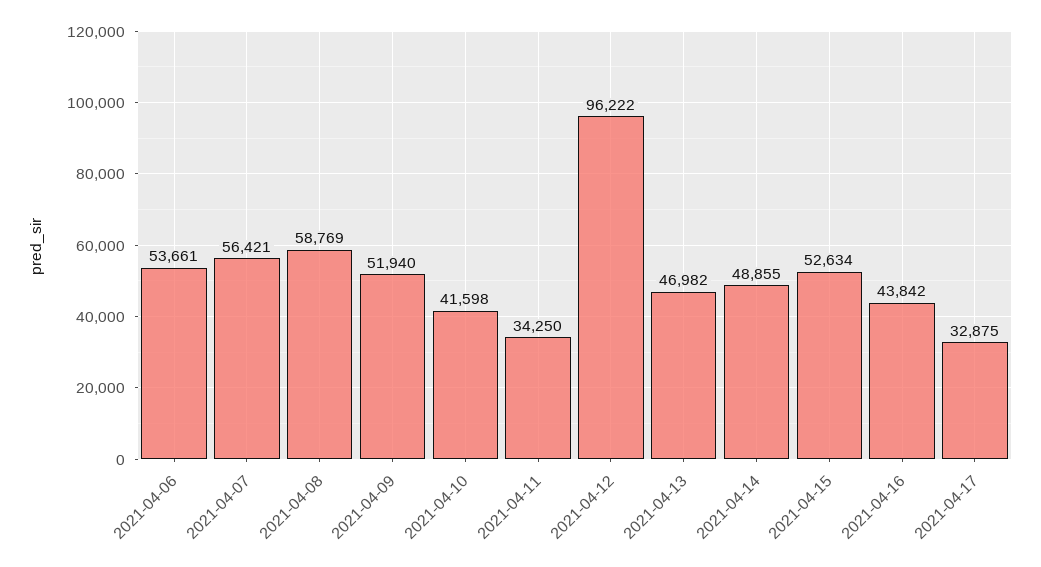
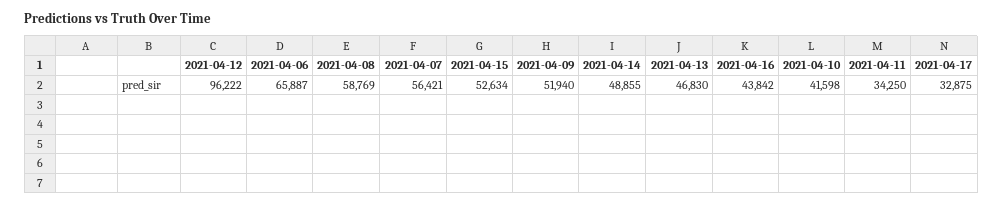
  {
-   "2021-04-06": 53661,
+   "2021-04-06": 65887,
    "2021-04-07": 56421,
    "2021-04-08": 58769,
    "2021-04-09": 51940,
    "2021-04-10": 41598,
    "2021-04-11": 34250,
    "2021-04-12": 96222,
-   "2021-04-13": 46982,
+   "2021-04-13": 46830,
    "2021-04-14": 48855,
    "2021-04-15": 52634,
    "2021-04-16": 43842,
    "2021-04-17": 32875
  }

